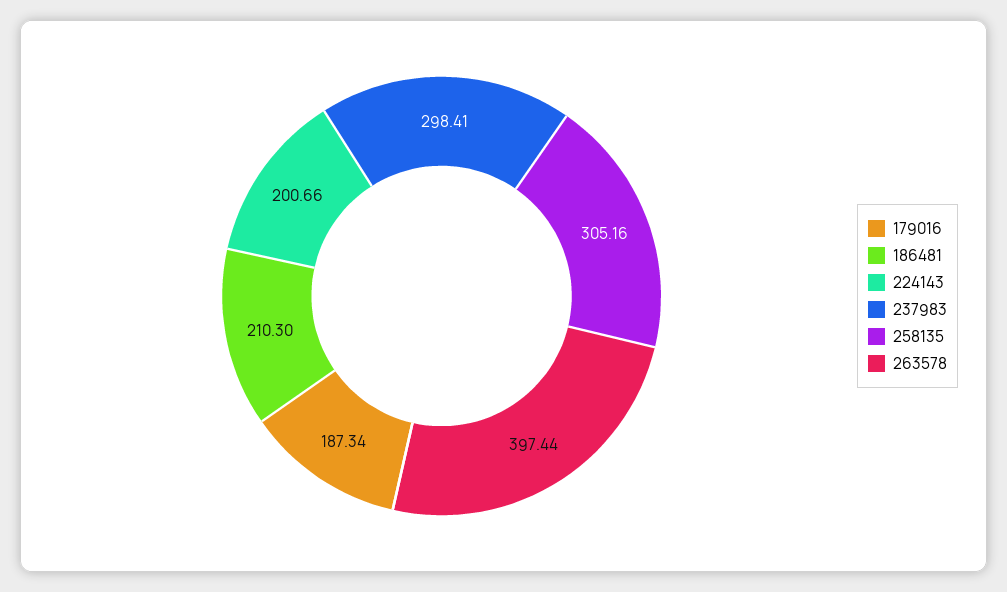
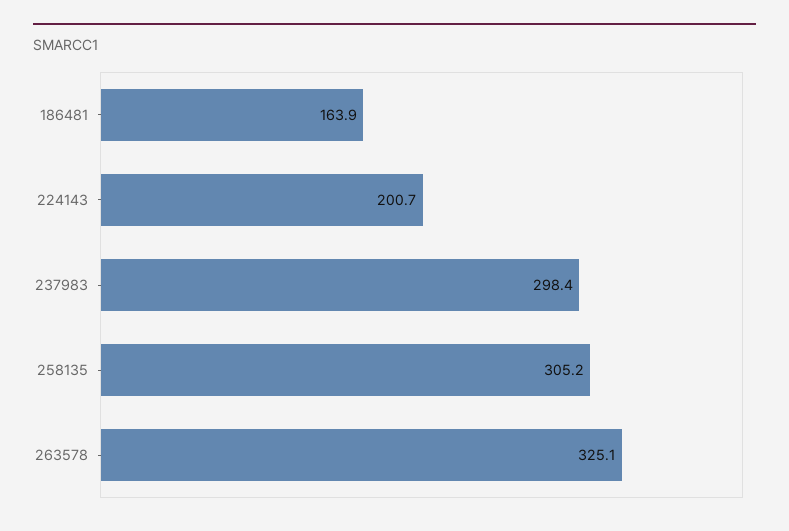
  {
-   "179016": 187.34,
-   "186481": 210.3,
+   "186481": 163.9,
    "224143": 200.66,
    "237983": 298.41,
    "258135": 305.16,
-   "263578": 397.44
+   "263578": 325.1
  }

